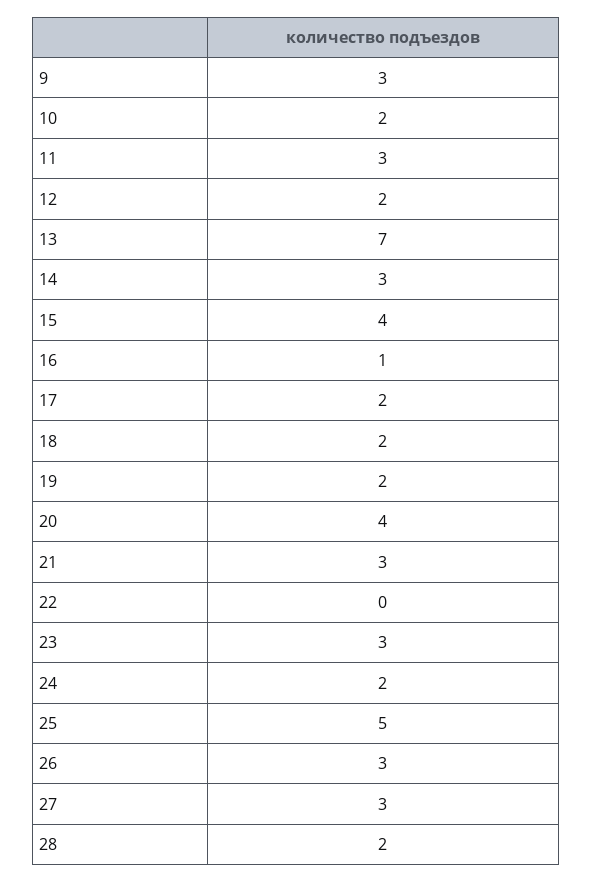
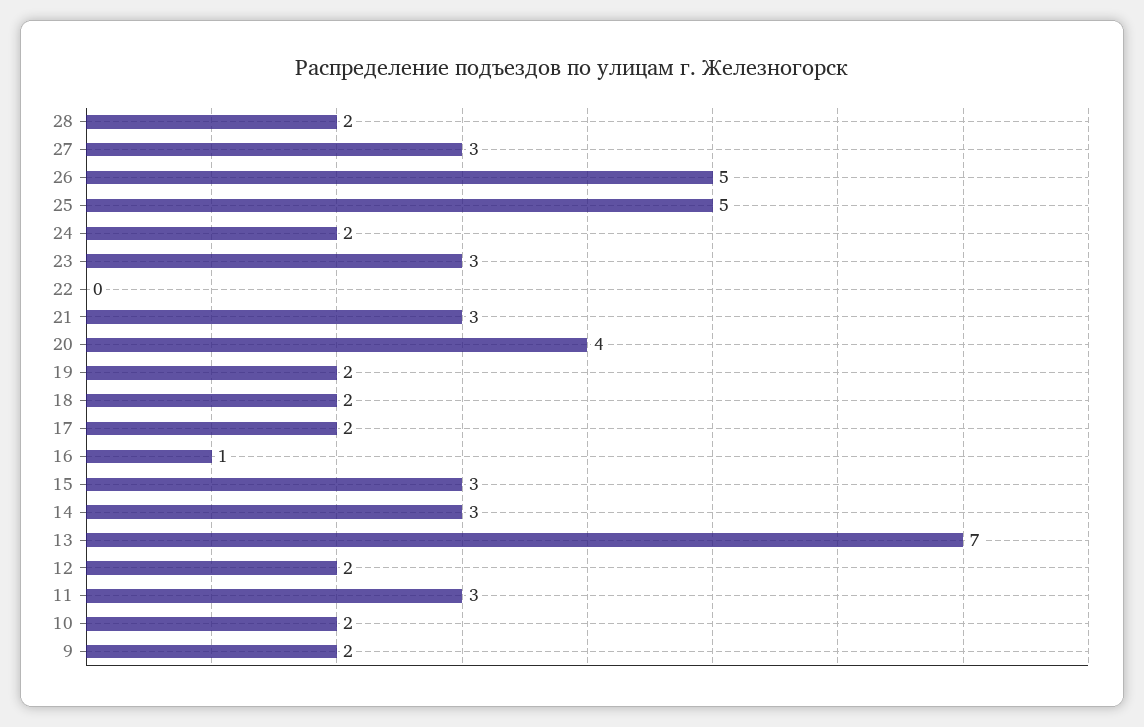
  {
-   "9": 3,
+   "9": 2,
    "10": 2,
    "11": 3,
    "12": 2,
    "13": 7,
    "14": 3,
-   "15": 4,
+   "15": 3,
    "16": 1,
    "17": 2,
    "18": 2,
    "19": 2,
    "20": 4,
    "21": 3,
    "22": 0,
    "23": 3,
    "24": 2,
    "25": 5,
-   "26": 3,
+   "26": 5,
    "27": 3,
    "28": 2
  }

